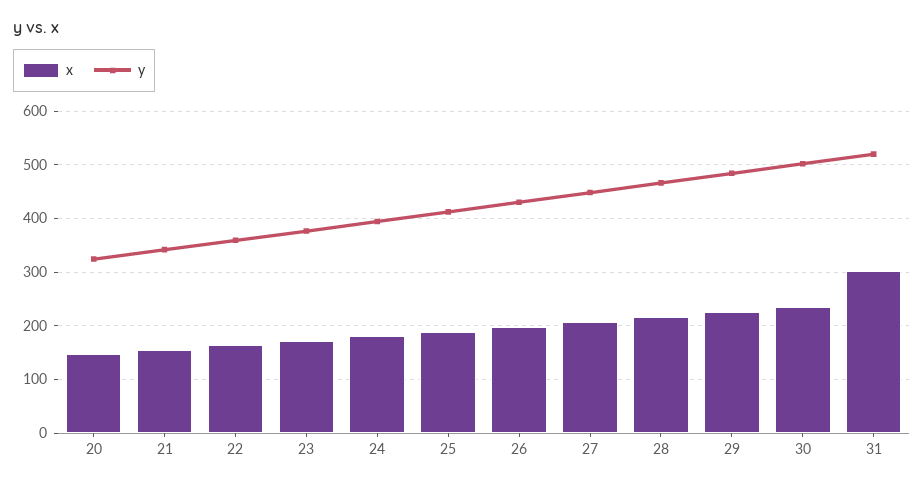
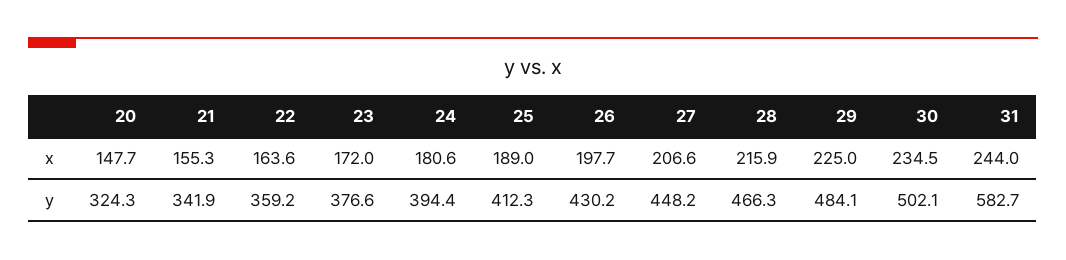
  {
    "x": {
      "20": 147.7,
      "21": 155.3,
      "22": 163.6,
      "23": 172,
      "24": 180.6,
      "25": 189,
      "26": 197.7,
      "27": 206.6,
      "28": 215.9,
      "29": 225,
      "30": 234.5,
-     "31": 300
+     "31": 244
    },
    "y": {
      "20": 324.3,
      "21": 341.9,
      "22": 359.2,
      "23": 376.6,
      "24": 394.4,
      "25": 412.3,
      "26": 430.2,
      "27": 448.2,
      "28": 466.3,
      "29": 484.1,
      "30": 502.1,
-     "31": 520
+     "31": 582.7
    }
  }

